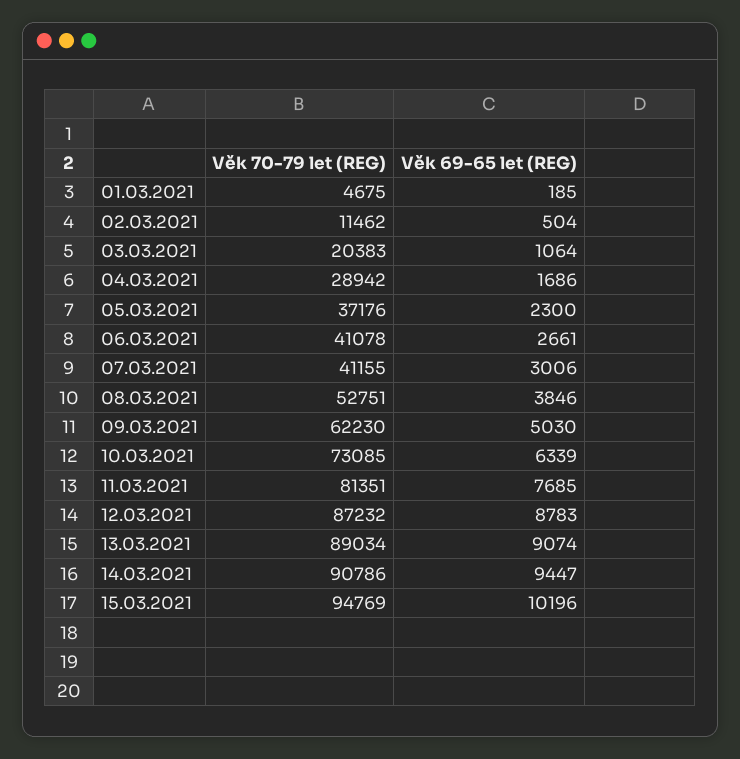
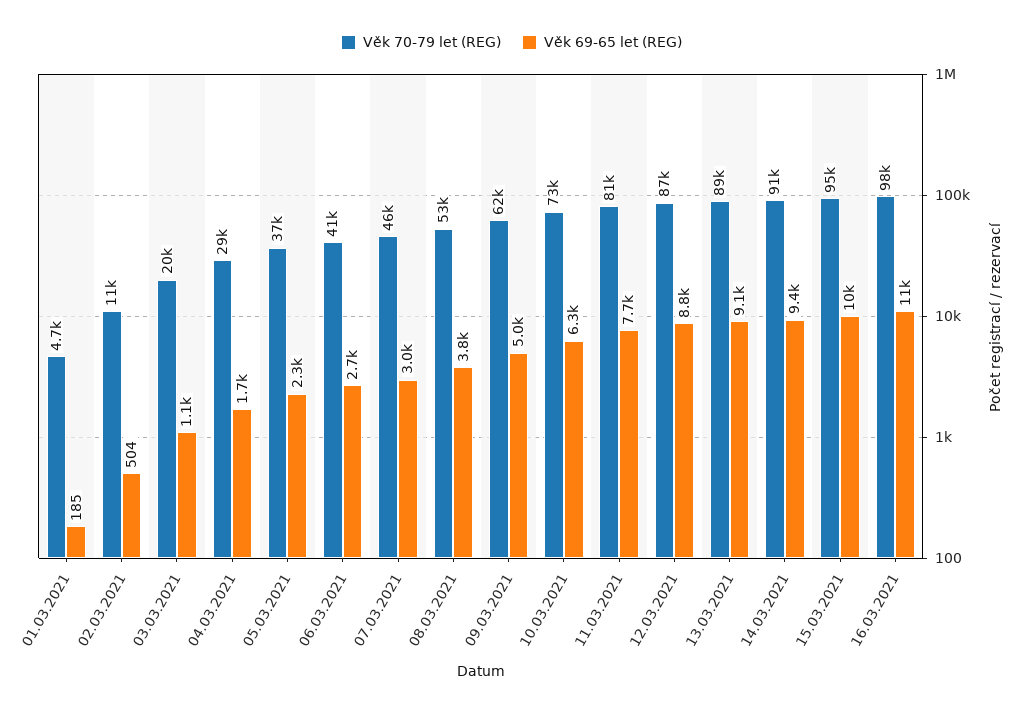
  {
    "Věk 70-79 let (REG)": {
      "01.03.2021": 4675,
      "02.03.2021": 11462,
      "03.03.2021": 20383,
      "04.03.2021": 28942,
      "05.03.2021": 37176,
      "06.03.2021": 41078,
-     "07.03.2021": 41155,
+     "07.03.2021": 46000,
      "08.03.2021": 52751,
      "09.03.2021": 62230,
      "10.03.2021": 73085,
      "11.03.2021": 81351,
      "12.03.2021": 87232,
      "13.03.2021": 89034,
      "14.03.2021": 90786,
-     "15.03.2021": 94769
+     "15.03.2021": 94769,
+     "16.03.2021": 98000
    },
    "Věk 69-65 let (REG)": {
      "01.03.2021": 185,
      "02.03.2021": 504,
      "03.03.2021": 1064,
      "04.03.2021": 1686,
      "05.03.2021": 2300,
      "06.03.2021": 2661,
      "07.03.2021": 3006,
      "08.03.2021": 3846,
      "09.03.2021": 5030,
      "10.03.2021": 6339,
      "11.03.2021": 7685,
      "12.03.2021": 8783,
      "13.03.2021": 9074,
      "14.03.2021": 9447,
-     "15.03.2021": 10196
+     "15.03.2021": 10196,
+     "16.03.2021": 11000
    }
  }

